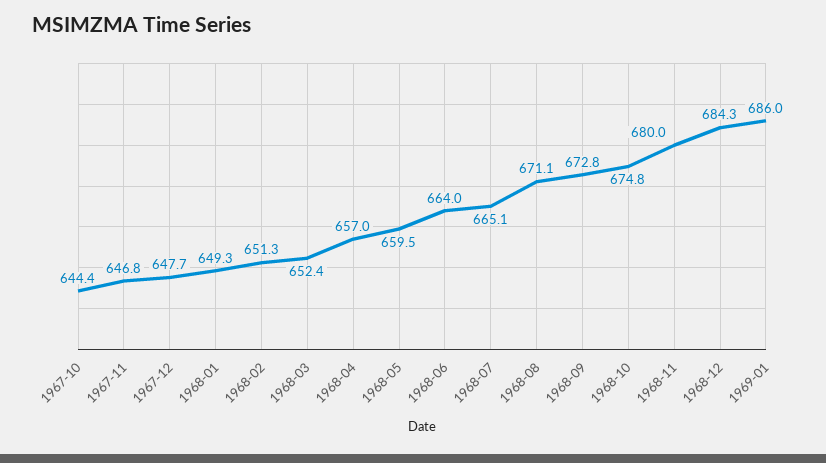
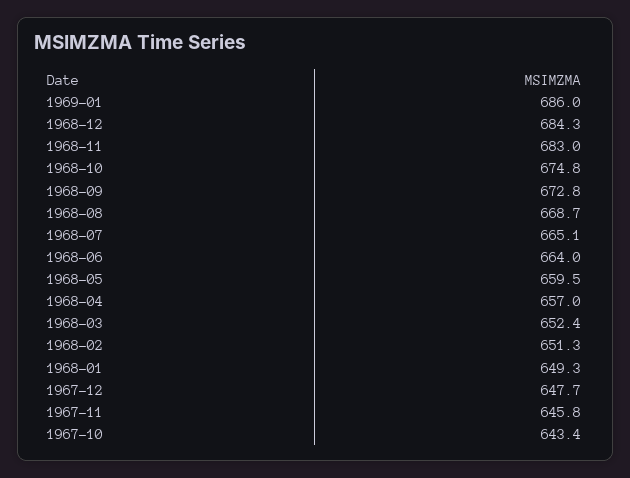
  {
-   "1967-10": 644.4,
+   "1967-10": 643.4,
-   "1967-11": 646.8,
+   "1967-11": 645.8,
    "1967-12": 647.7,
    "1968-01": 649.3,
    "1968-02": 651.3,
    "1968-03": 652.4,
    "1968-04": 657,
    "1968-05": 659.5,
    "1968-06": 664,
    "1968-07": 665.1,
-   "1968-08": 671.1,
+   "1968-08": 668.7,
    "1968-09": 672.8,
    "1968-10": 674.8,
-   "1968-11": 680,
+   "1968-11": 683,
    "1968-12": 684.3,
    "1969-01": 686
  }

